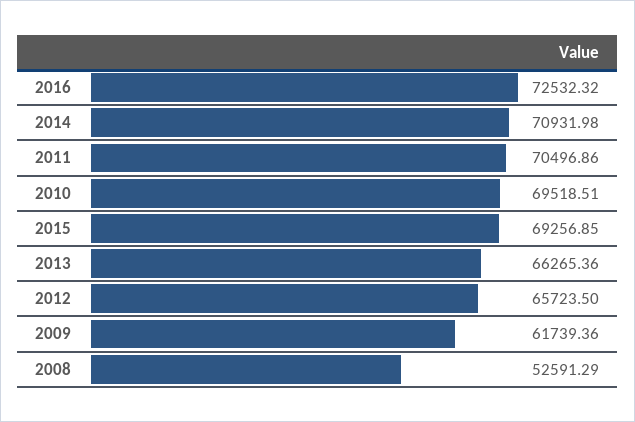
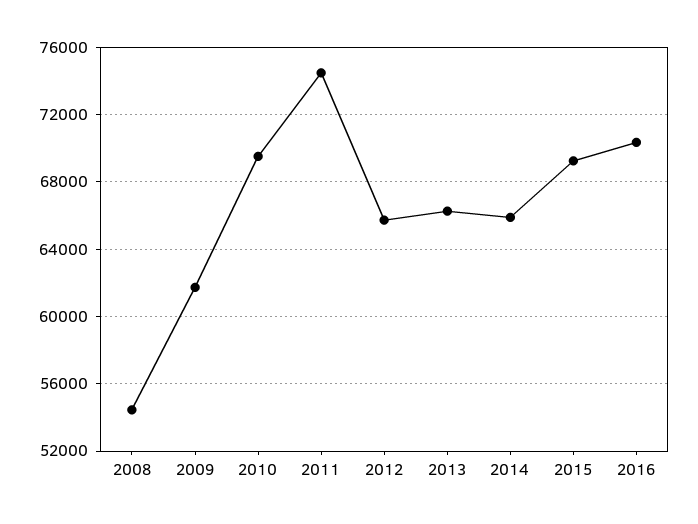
  {
-   "2016": 72532.32,
+   "2016": 70500,
-   "2014": 70931.98,
+   "2014": 66000,
-   "2011": 70496.86,
+   "2011": 74500,
    "2010": 69518.51,
    "2015": 69256.85,
    "2013": 66265.36,
    "2012": 65723.5,
    "2009": 61739.36,
-   "2008": 52591.29
+   "2008": 54500
  }

